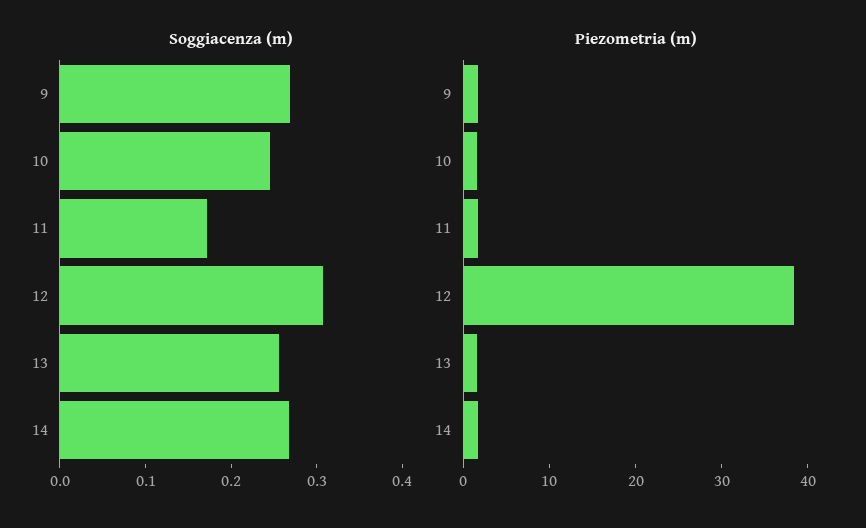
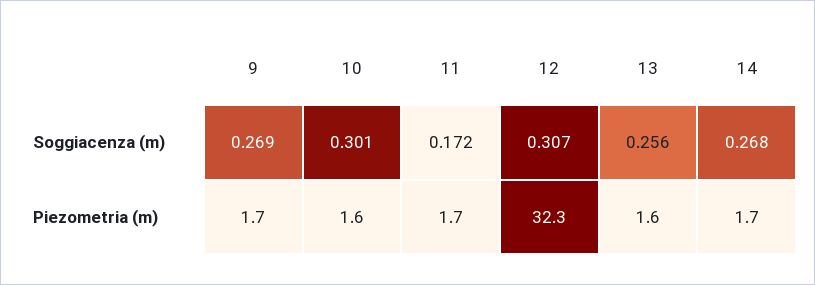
  {
    "Soggiacenza (m)": {
      "9": 0.269,
-     "10": 0.24,
+     "10": 0.301,
      "11": 0.172,
      "12": 0.307,
      "13": 0.256,
      "14": 0.268
    },
    "Piezometria (m)": {
      "9": 1.7,
      "10": 1.6,
      "11": 1.7,
-     "12": 38,
+     "12": 32.3,
      "13": 1.6,
      "14": 1.7
    }
  }

